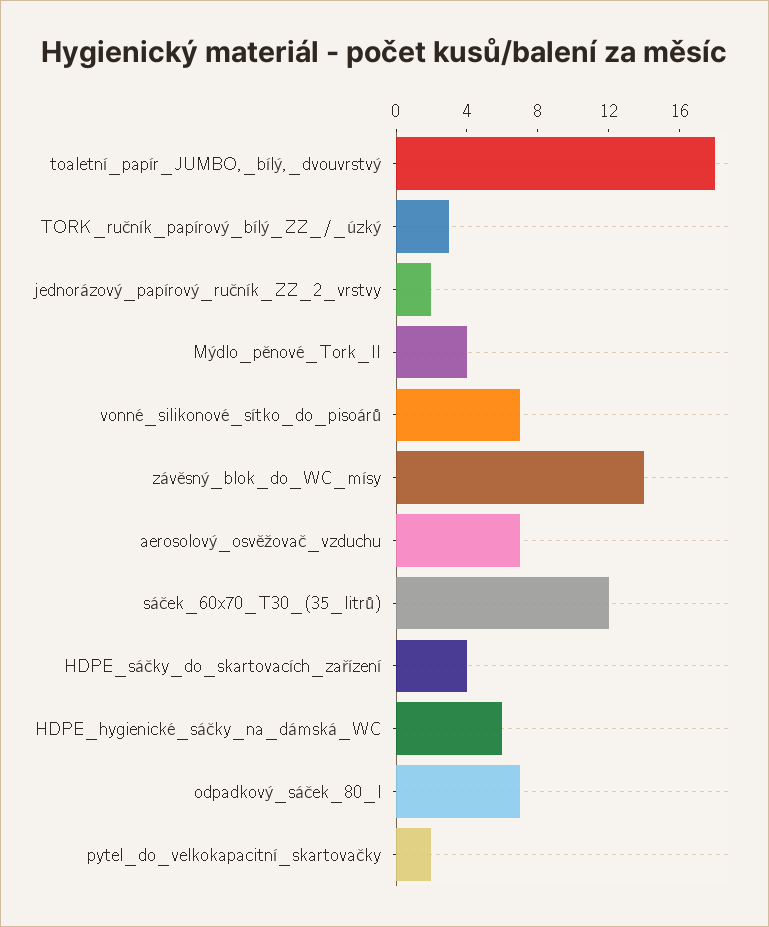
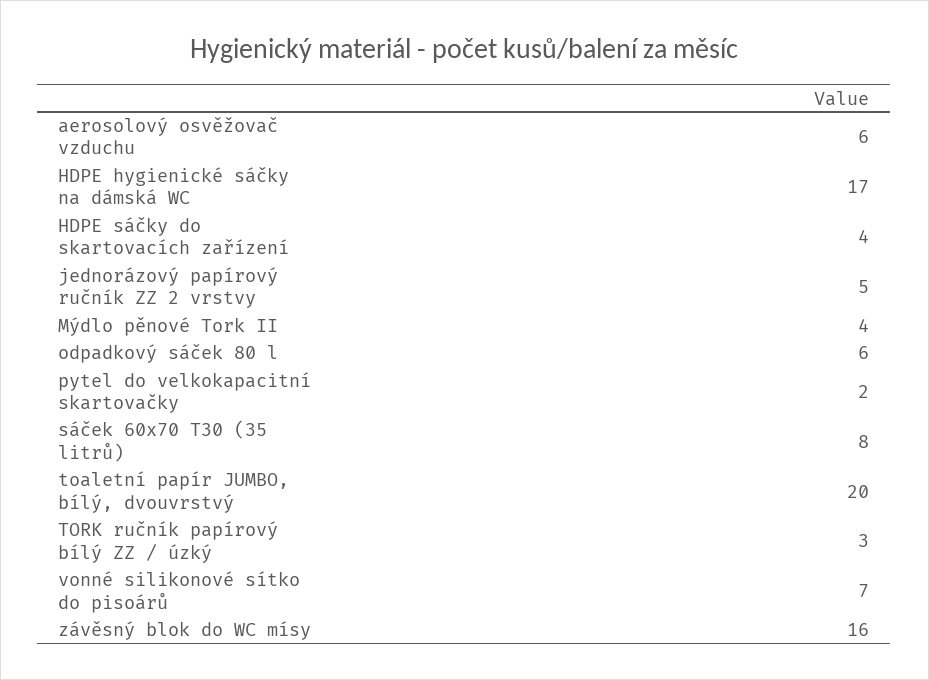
  {
-   "toaletní_papír_JUMBO,_bílý,_dvouvrstvý": 18,
+   "toaletní_papír_JUMBO,_bílý,_dvouvrstvý": 20,
    "TORK_ručník_papírový_bílý_ZZ_/_úzký": 3,
-   "jednorázový_papírový_ručník_ZZ_2_vrstvy": 2,
+   "jednorázový_papírový_ručník_ZZ_2_vrstvy": 5,
    "Mýdlo_pěnové_Tork_II": 4,
    "vonné_silikonové_sítko_do_pisoárů": 7,
-   "závěsný_blok_do_WC_mísy": 14,
+   "závěsný_blok_do_WC_mísy": 16,
-   "aerosolový_osvěžovač_vzduchu": 7,
+   "aerosolový_osvěžovač_vzduchu": 6,
-   "sáček_60x70_T30_(35_litrů)": 12,
+   "sáček_60x70_T30_(35_litrů)": 8,
    "HDPE_sáčky_do_skartovacích_zařízení": 4,
-   "HDPE_hygienické_sáčky_na_dámská_WC": 6,
+   "HDPE_hygienické_sáčky_na_dámská_WC": 17,
-   "odpadkový_sáček_80_l": 7,
+   "odpadkový_sáček_80_l": 6,
    "pytel_do_velkokapacitní_skartovačky": 2
  }

